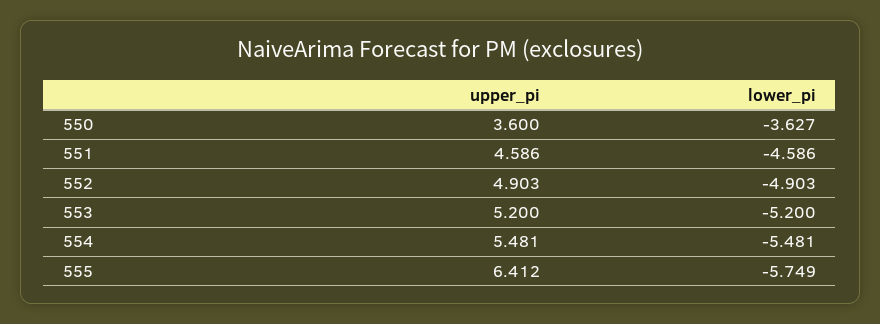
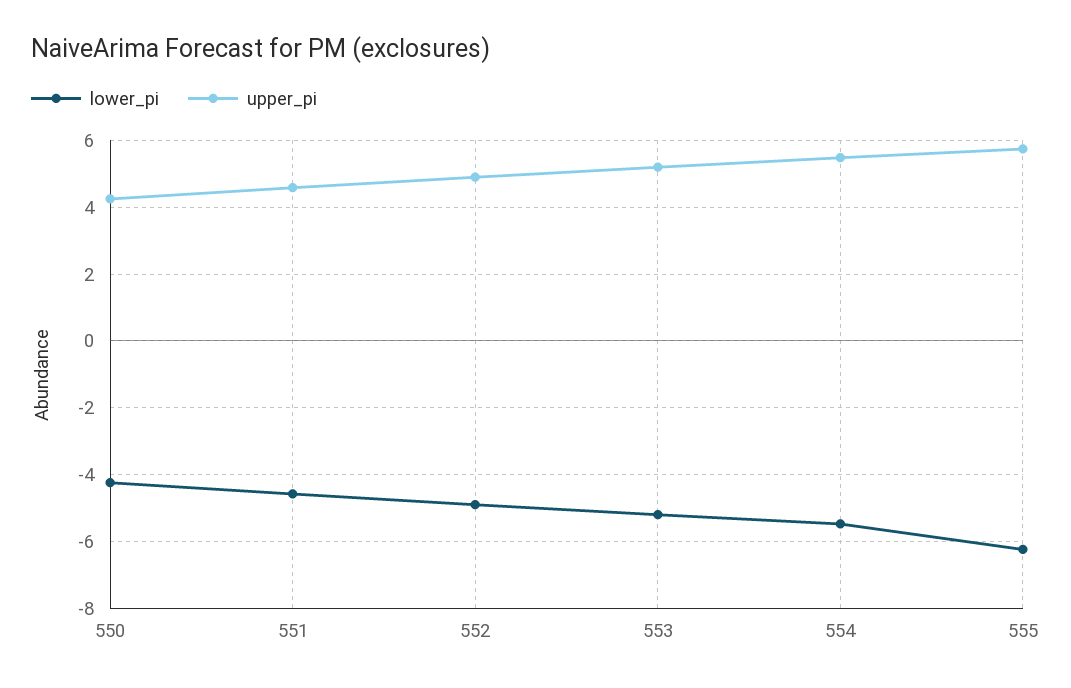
  {
    "upper_pi": {
-     "550": 3.6,
+     "550": 4.2,
      "551": 4.586,
      "552": 4.903,
      "553": 5.2,
      "554": 5.481,
-     "555": 6.412
+     "555": 5.8
    },
    "lower_pi": {
-     "550": -3.627,
+     "550": -4.2,
      "551": -4.586,
      "552": -4.903,
      "553": -5.2,
      "554": -5.481,
-     "555": -5.749
+     "555": -6.2
    }
  }

